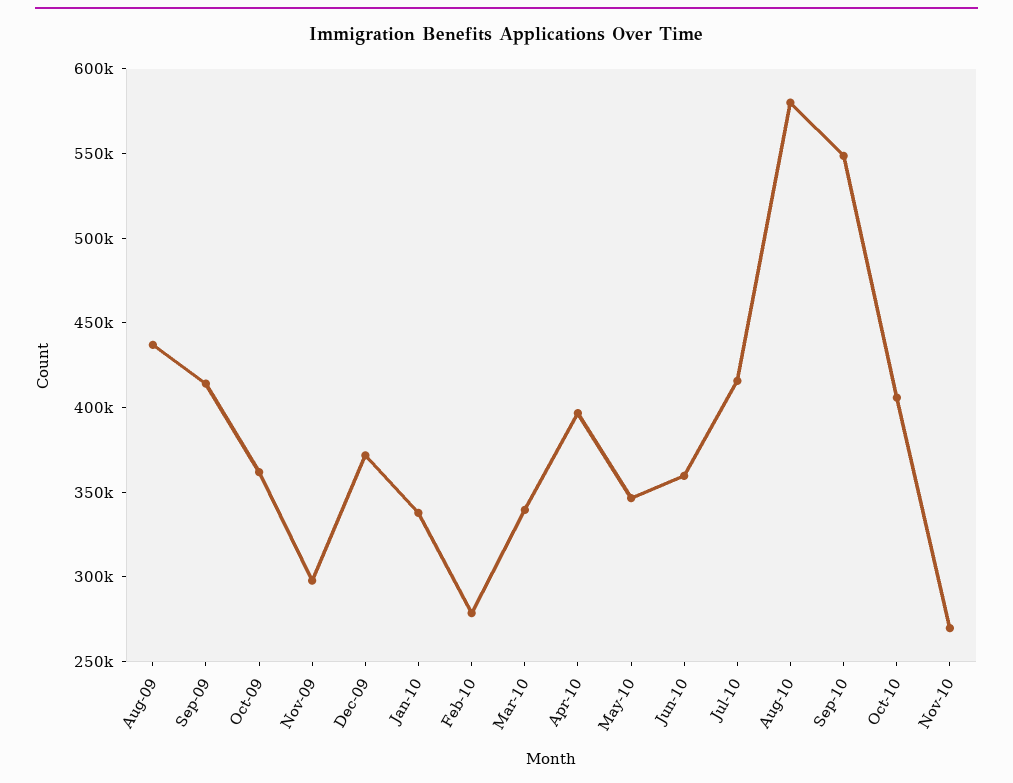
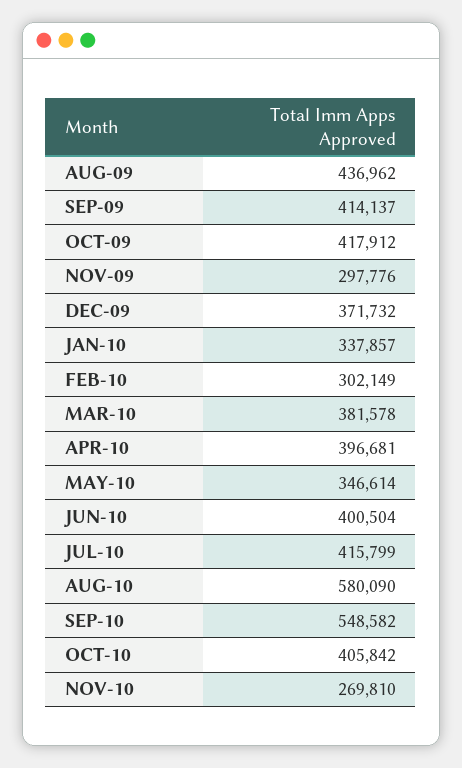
  {
    "Aug-09": 436962,
    "Sep-09": 414137,
-   "Oct-09": 360000,
+   "Oct-09": 417912,
    "Nov-09": 297776,
    "Dec-09": 371732,
    "Jan-10": 337857,
-   "Feb-10": 280000,
+   "Feb-10": 302149,
-   "Mar-10": 340000,
+   "Mar-10": 381578,
    "Apr-10": 396681,
    "May-10": 346614,
-   "Jun-10": 360000,
+   "Jun-10": 400504,
    "Jul-10": 415799,
    "Aug-10": 580090,
    "Sep-10": 548582,
    "Oct-10": 405842,
    "Nov-10": 269810
  }

